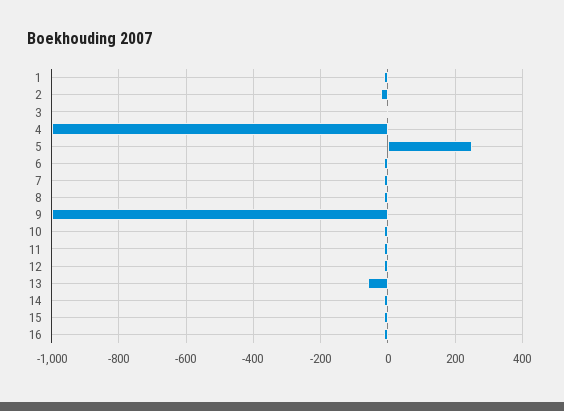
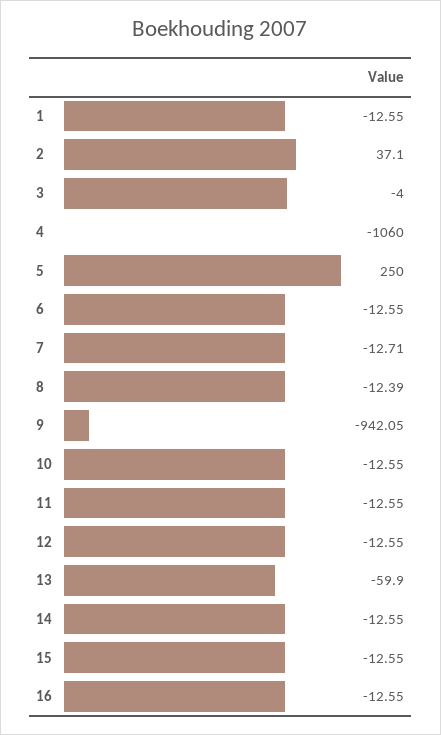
  {
    "1": -12.55,
-   "2": -20,
+   "2": 37.1,
    "3": -4,
-   "4": -1000,
+   "4": -1060,
    "5": 250,
    "6": -12.55,
    "7": -12.71,
    "8": -12.39,
-   "9": -1000,
+   "9": -942.05,
    "10": -12.55,
    "11": -12.55,
    "12": -12.55,
    "13": -59.9,
    "14": -12.55,
    "15": -12.55,
    "16": -12.55
  }

